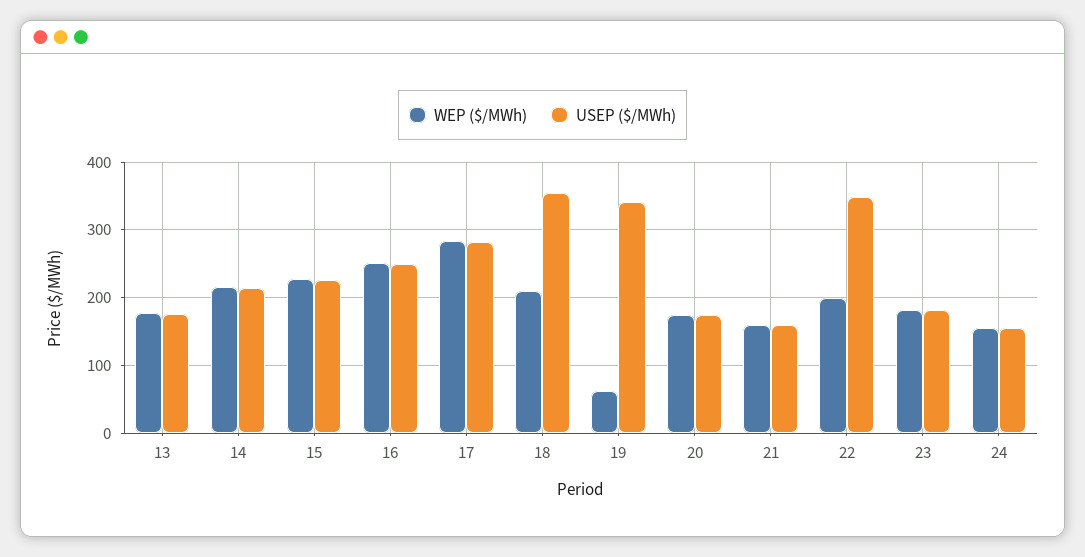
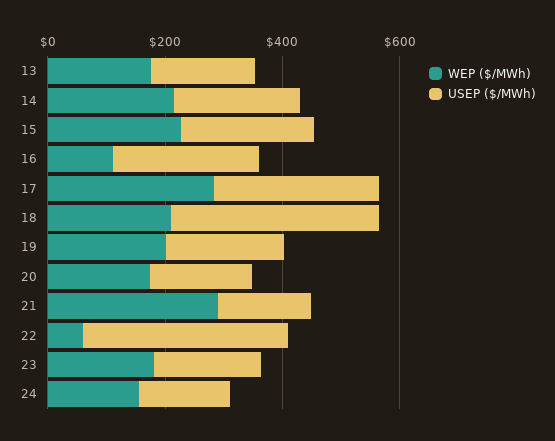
  {
    "WEP ($/MWh)": {
      "13": 180,
      "14": 220,
      "15": 230,
-     "16": 250,
+     "16": 100,
      "17": 280,
      "18": 210,
-     "19": 60,
+     "19": 200,
      "20": 170,
-     "21": 160,
+     "21": 300,
-     "22": 200,
+     "22": 50,
      "23": 180,
      "24": 150
    },
    "USEP ($/MWh)": {
      "13": 180,
      "14": 210,
      "15": 230,
      "16": 250,
      "17": 280,
      "18": 350,
-     "19": 340,
+     "19": 200,
      "20": 170,
      "21": 160,
      "22": 350,
      "23": 180,
      "24": 160
    }
  }

